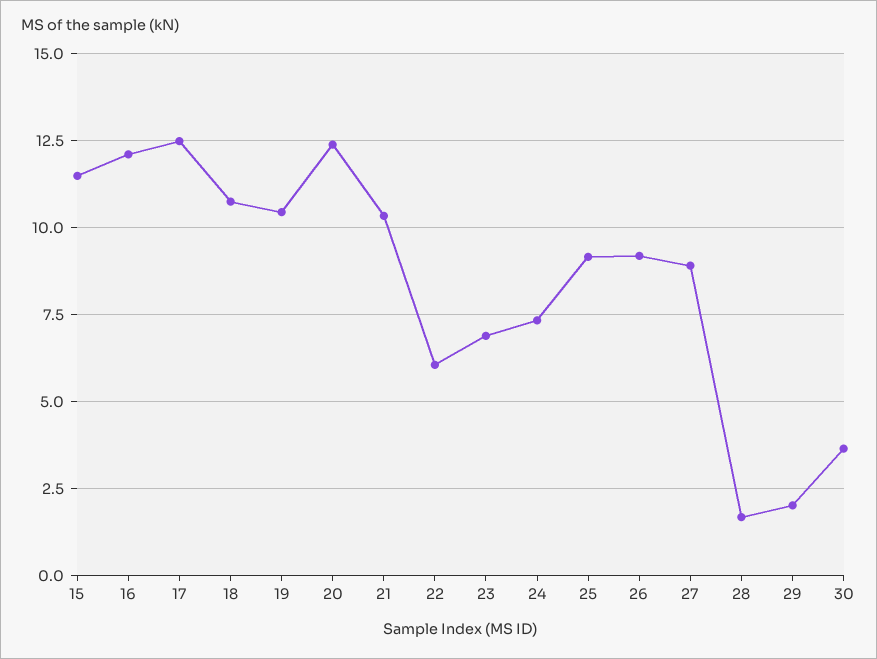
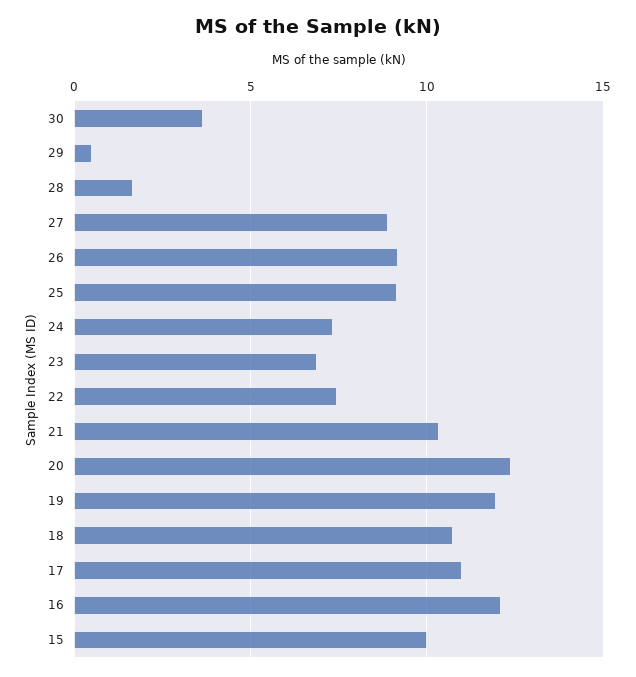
  {
-   "15": 11.5,
+   "15": 10,
    "16": 12,
-   "17": 12.5,
+   "17": 11,
    "18": 10.75,
-   "19": 10.5,
+   "19": 12,
    "20": 12.5,
    "21": 10.25,
-   "22": 6,
+   "22": 7.5,
    "23": 7,
    "24": 7.25,
    "25": 9.25,
    "26": 9.25,
    "27": 9,
    "28": 1.75,
-   "29": 2,
+   "29": 0.5,
    "30": 3.75
  }

